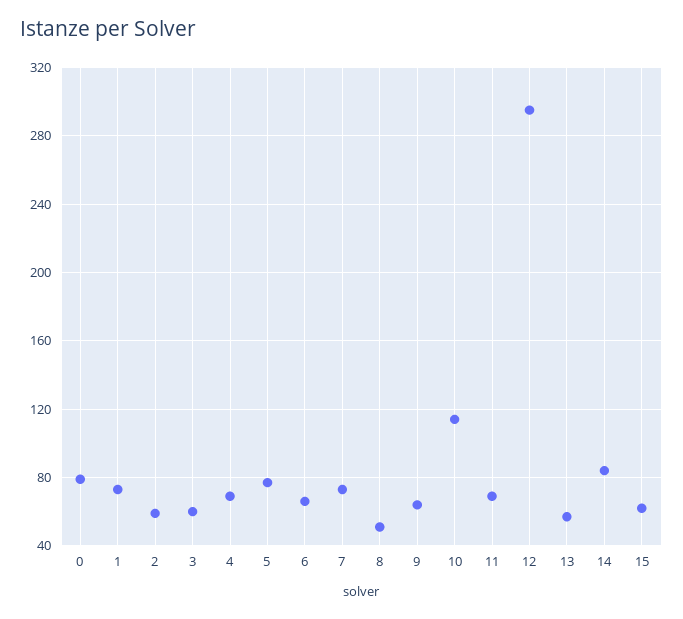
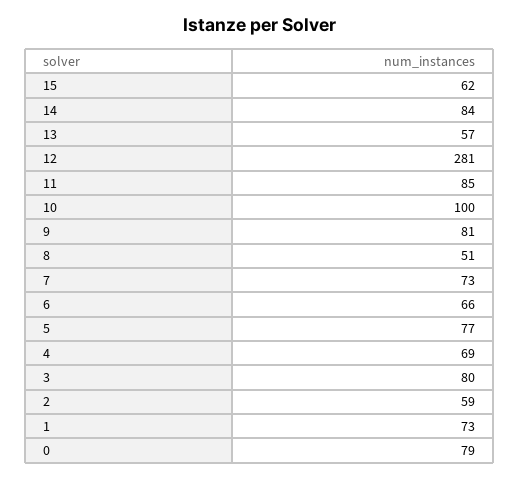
  {
    "0": 79,
    "1": 73,
    "2": 59,
-   "3": 60,
+   "3": 80,
    "4": 69,
    "5": 77,
    "6": 66,
    "7": 73,
    "8": 51,
-   "9": 65,
+   "9": 81,
-   "10": 115,
+   "10": 100,
-   "11": 70,
+   "11": 85,
-   "12": 295,
+   "12": 281,
    "13": 57,
    "14": 84,
    "15": 62
  }

